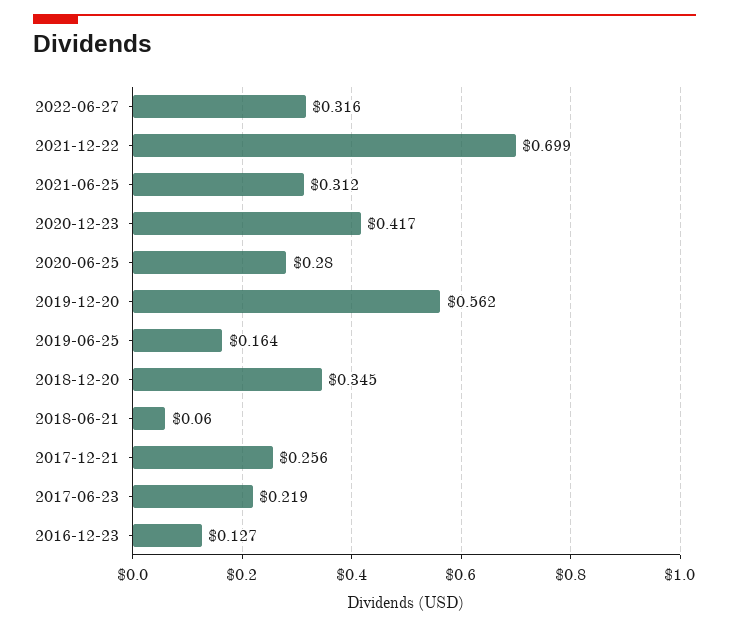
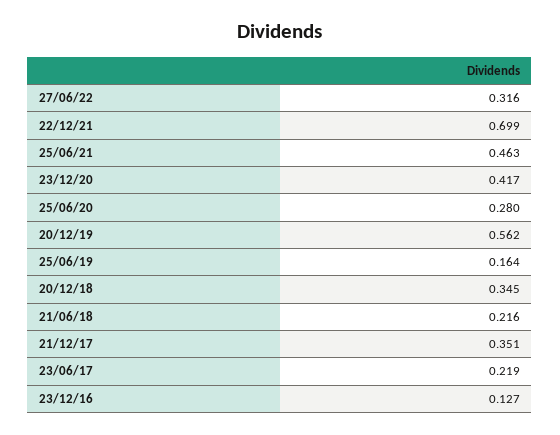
  {
    "2022-06-27": 0.316,
    "2021-12-22": 0.699,
-   "2021-06-25": 0.312,
+   "2021-06-25": 0.463,
    "2020-12-23": 0.417,
    "2020-06-25": 0.28,
    "2019-12-20": 0.562,
    "2019-06-25": 0.164,
    "2018-12-20": 0.345,
-   "2018-06-21": 0.06,
+   "2018-06-21": 0.216,
-   "2017-12-21": 0.256,
+   "2017-12-21": 0.351,
    "2017-06-23": 0.219,
    "2016-12-23": 0.127
  }

